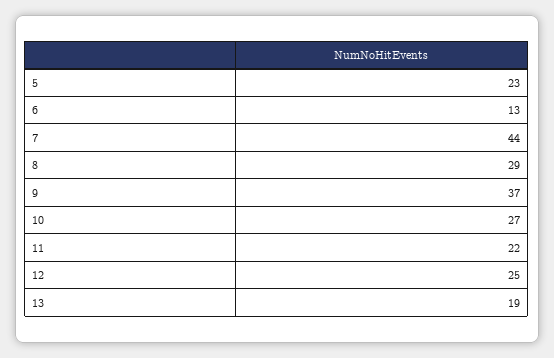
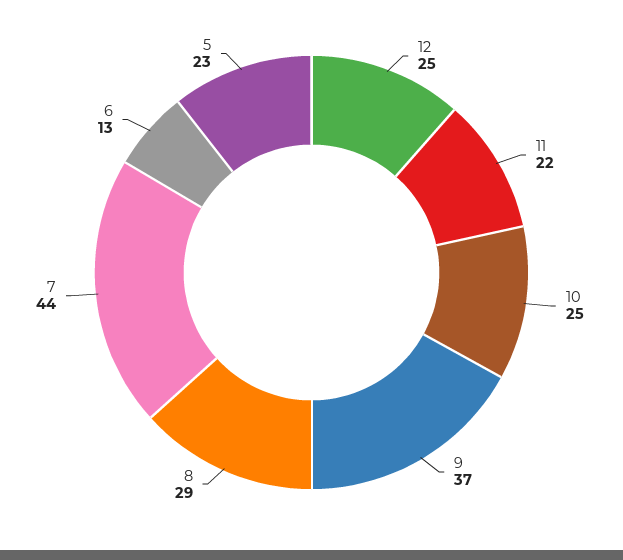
  {
    "5": 23,
    "6": 13,
    "7": 44,
    "8": 29,
    "9": 37,
-   "10": 27,
+   "10": 25,
    "11": 22,
-   "12": 25,
+   "12": 25
-   "13": 19
  }

